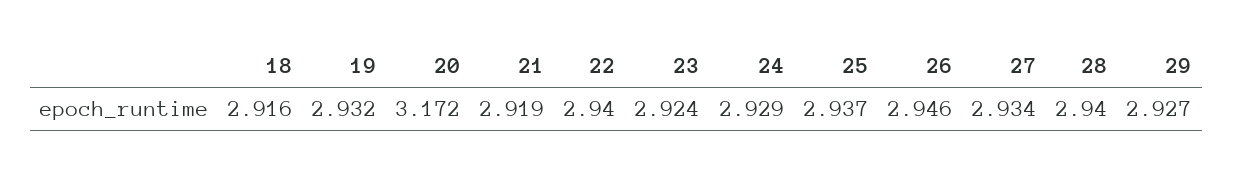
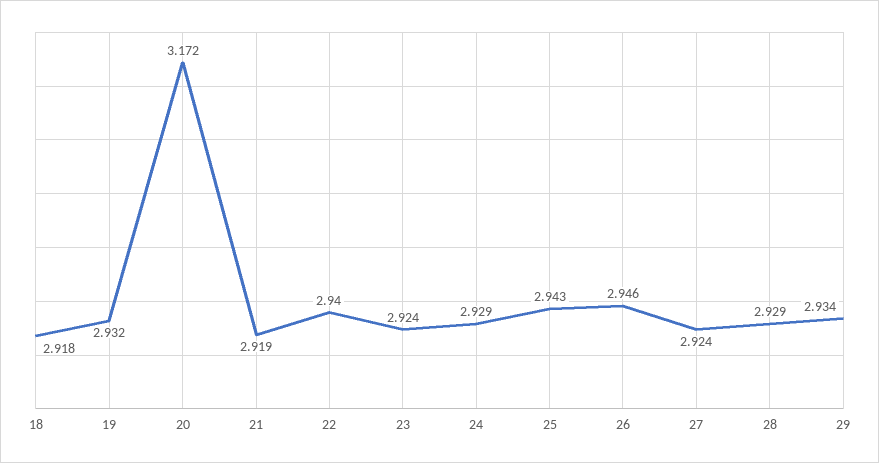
  {
-   "18": 2.916,
+   "18": 2.918,
    "19": 2.932,
    "20": 3.172,
    "21": 2.919,
    "22": 2.94,
    "23": 2.924,
    "24": 2.929,
-   "25": 2.937,
+   "25": 2.943,
    "26": 2.946,
-   "27": 2.934,
+   "27": 2.924,
-   "28": 2.94,
+   "28": 2.929,
-   "29": 2.927
+   "29": 2.934
  }

